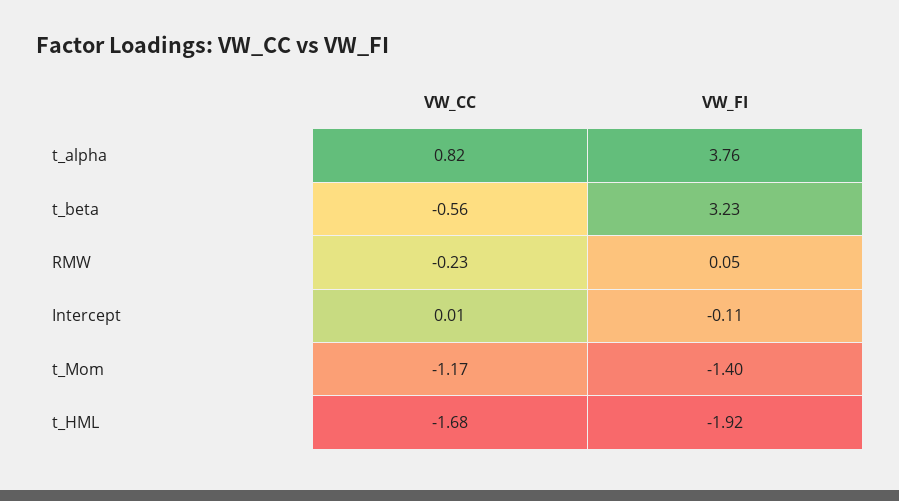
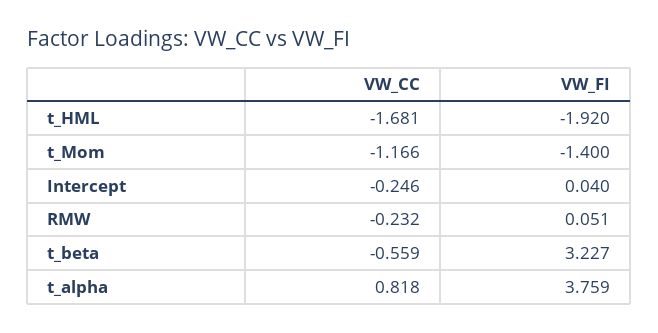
  {
    "VW_CC": {
      "t_alpha": 0.818,
      "t_beta": -0.559,
      "RMW": -0.232,
-     "Intercept": 0.01,
+     "Intercept": -0.246,
      "t_Mom": -1.166,
      "t_HML": -1.681
    },
    "VW_FI": {
      "t_alpha": 3.759,
      "t_beta": 3.227,
      "RMW": 0.051,
-     "Intercept": -0.11,
+     "Intercept": 0.04,
      "t_Mom": -1.4,
      "t_HML": -1.92
    }
  }

